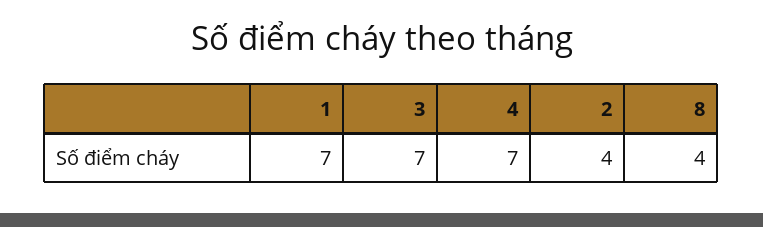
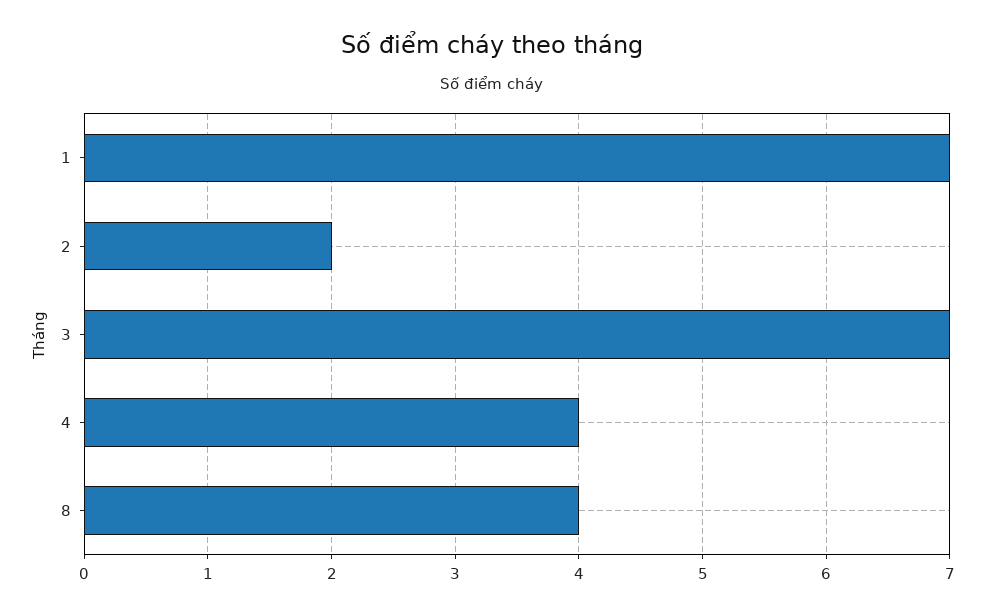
  {
    "1": 7,
    "3": 7,
-   "4": 7,
+   "4": 4,
-   "2": 4,
+   "2": 2,
    "8": 4
  }

